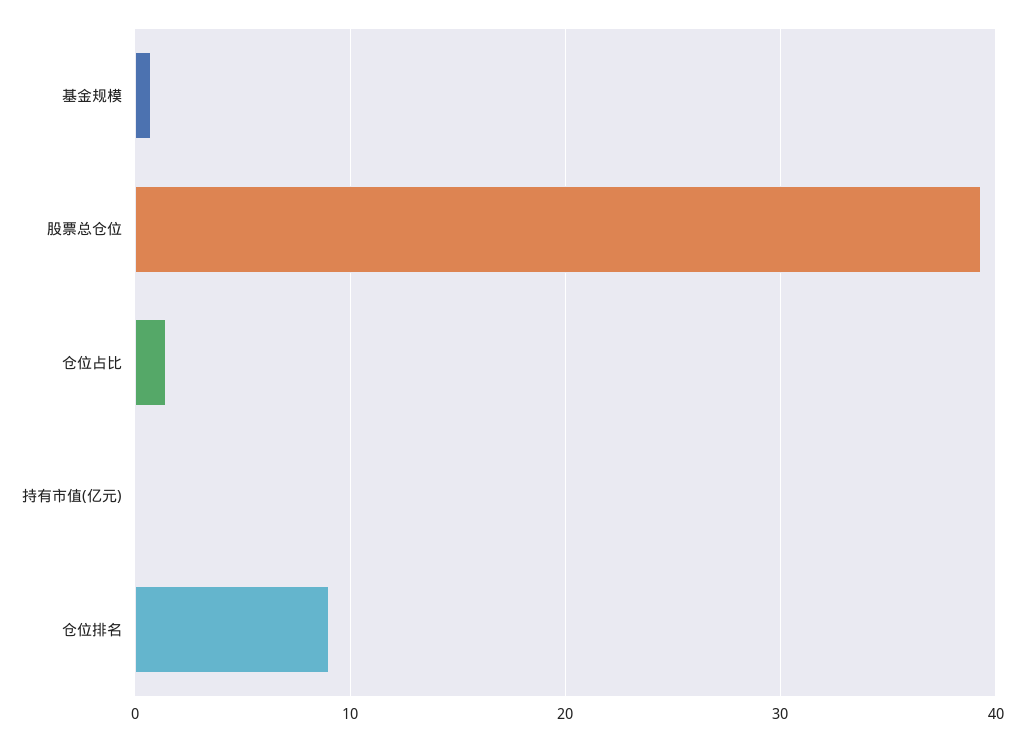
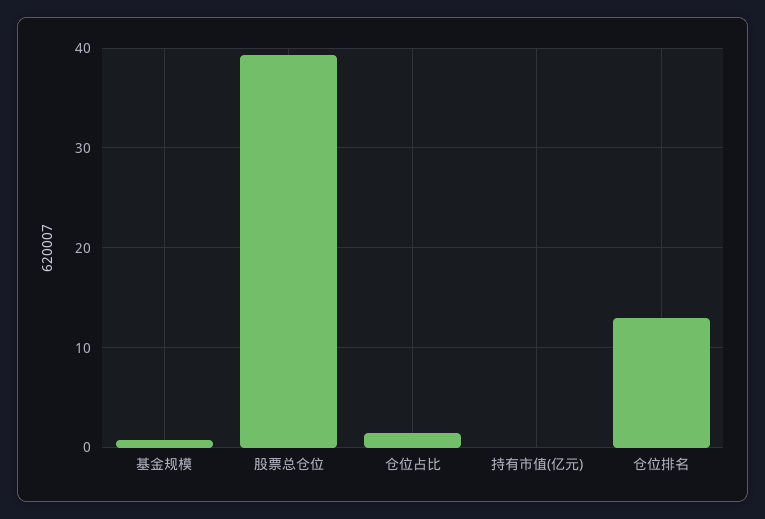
  {
    "基金规模": 1,
    "股票总仓位": 39,
    "仓位占比": 1,
    "持有市值(亿元)": 0,
-   "仓位排名": 9
+   "仓位排名": 13
  }

